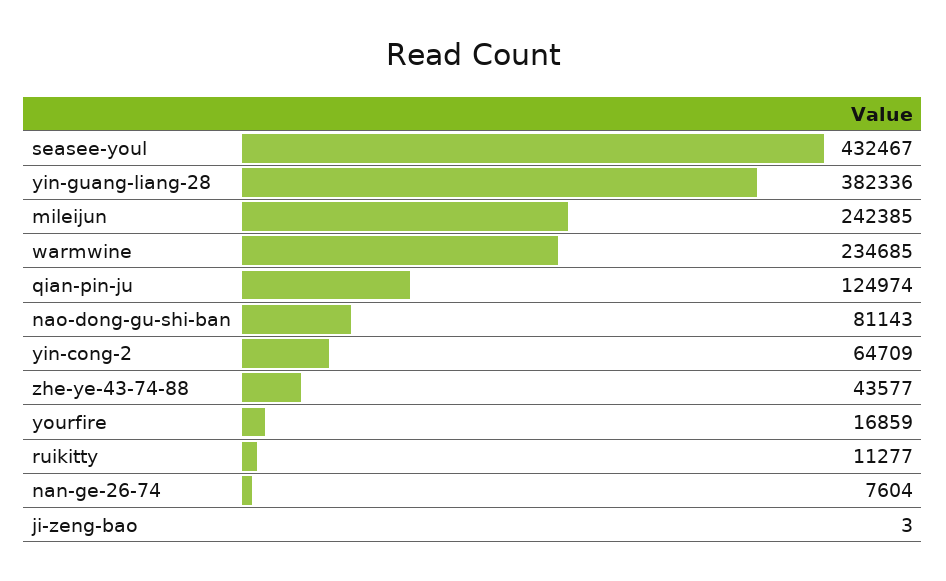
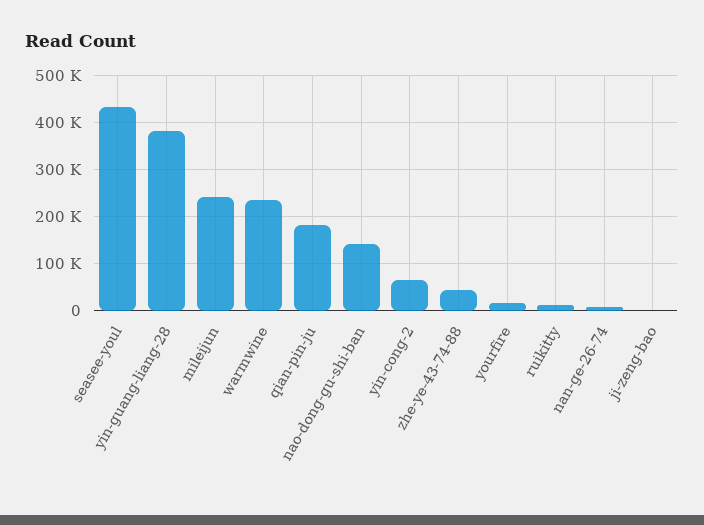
  {
    "seasee-youl": 432467,
    "yin-guang-liang-28": 382336,
    "mileijun": 242385,
    "warmwine": 234685,
-   "qian-pin-ju": 124974,
+   "qian-pin-ju": 180000,
-   "nao-dong-gu-shi-ban": 81143,
+   "nao-dong-gu-shi-ban": 140000,
    "yin-cong-2": 64709,
    "zhe-ye-43-74-88": 43577,
    "yourfire": 16859,
    "ruikitty": 11277,
    "nan-ge-26-74": 7604,
    "ji-zeng-bao": 3
  }

